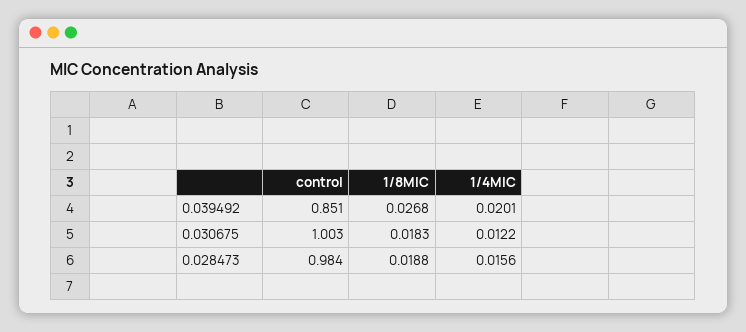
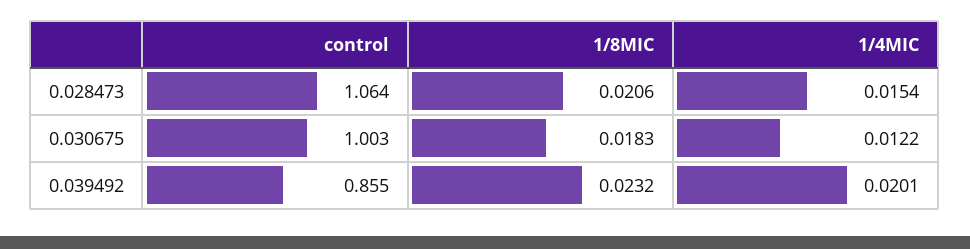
  {
    "control": {
-     "0.039492": 0.851,
+     "0.039492": 0.855,
      "0.030675": 1.003,
-     "0.028473": 0.984
+     "0.028473": 1.064
    },
    "1/8MIC": {
-     "0.039492": 0.0268,
+     "0.039492": 0.0232,
      "0.030675": 0.0183,
-     "0.028473": 0.0188
+     "0.028473": 0.0206
    },
    "1/4MIC": {
      "0.039492": 0.0201,
      "0.030675": 0.0122,
-     "0.028473": 0.0156
+     "0.028473": 0.0154
    }
  }

